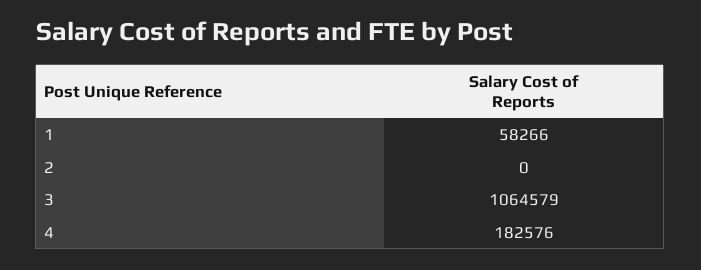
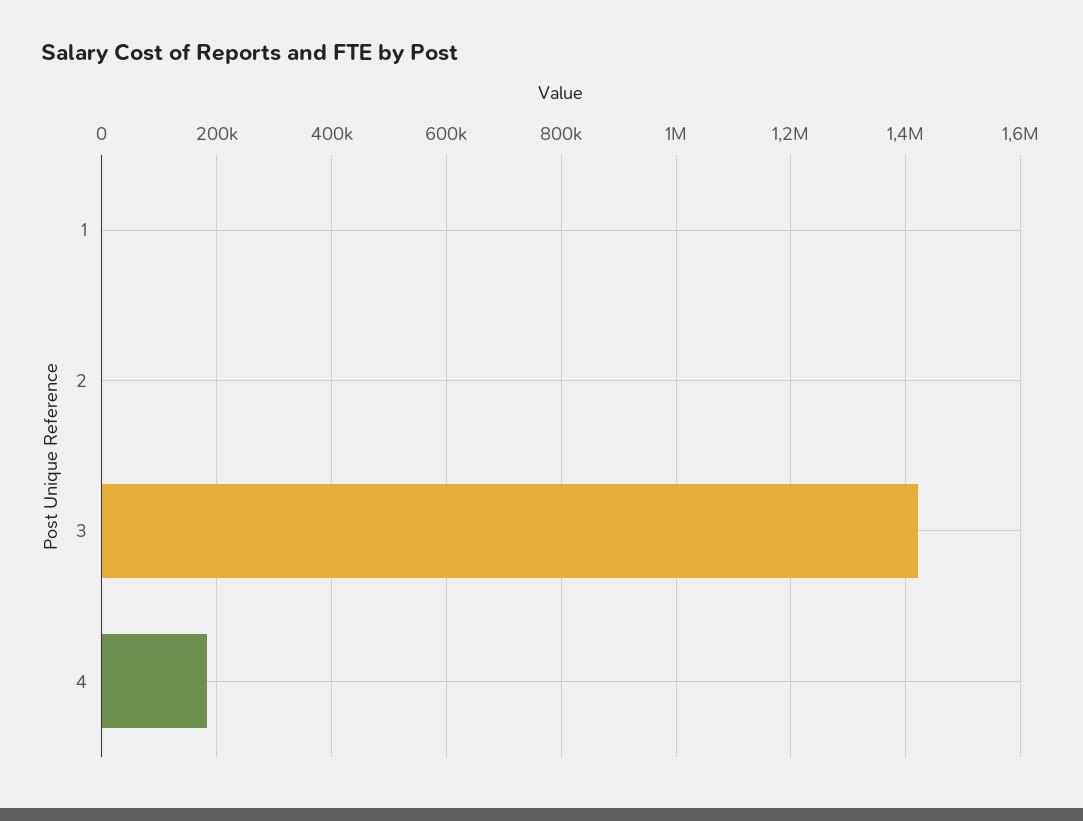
  {
-   "1": 58266,
+   "1": 0,
    "2": 0,
-   "3": 1064579,
+   "3": 1420000,
    "4": 182576
  }

